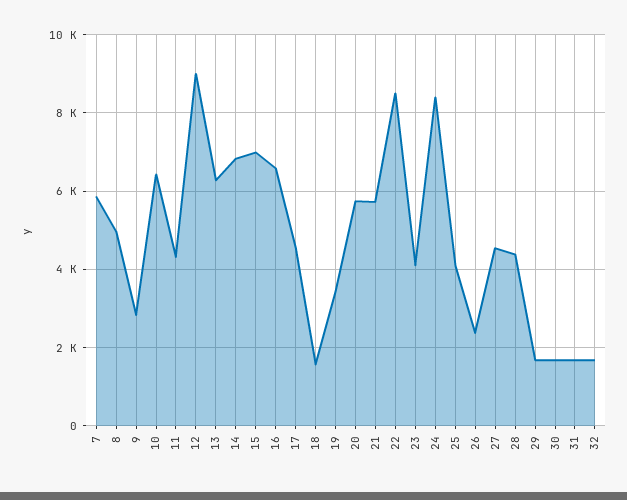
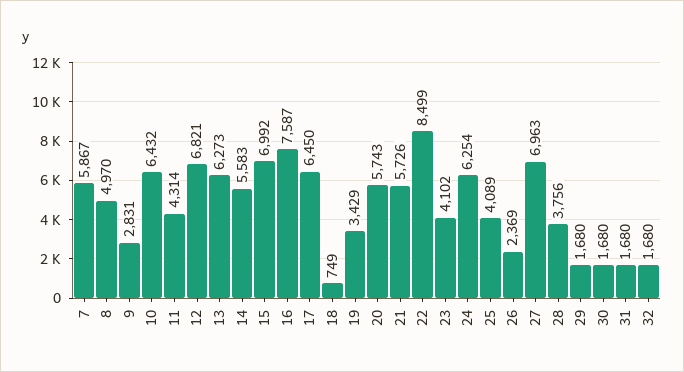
  {
    "7": 5867,
    "8": 4970,
    "9": 2831,
    "10": 6432,
    "11": 4314,
-   "12": 9000,
+   "12": 6821,
    "13": 6273,
-   "14": 6800,
+   "14": 5583,
    "15": 6992,
-   "16": 6600,
+   "16": 7587,
-   "17": 4600,
+   "17": 6450,
-   "18": 1600,
+   "18": 749,
    "19": 3429,
    "20": 5743,
    "21": 5726,
    "22": 8499,
    "23": 4102,
-   "24": 8400,
+   "24": 6254,
    "25": 4089,
    "26": 2369,
-   "27": 4600,
+   "27": 6963,
-   "28": 4400,
+   "28": 3756,
    "29": 1680,
    "30": 1680,
    "31": 1680,
    "32": 1680
  }

